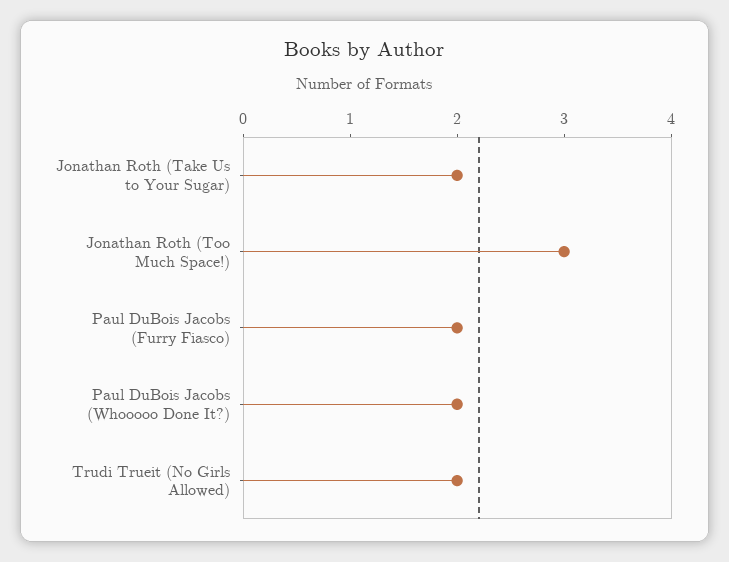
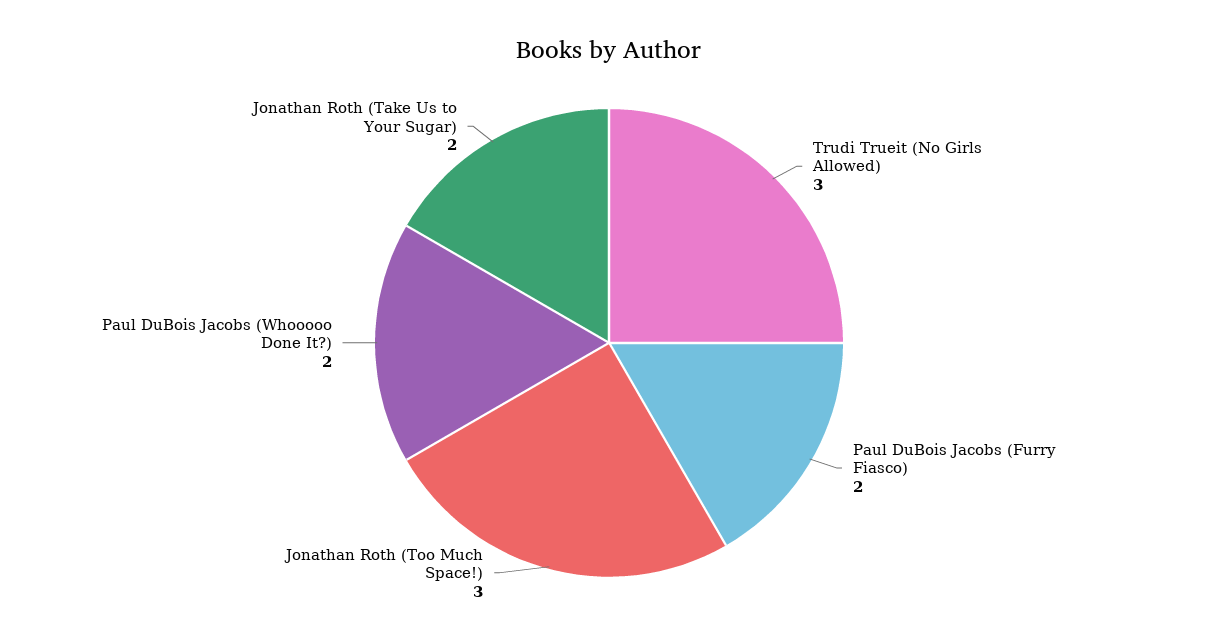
  {
    "Jonathan Roth (Take Us to Your Sugar)": 2,
    "Jonathan Roth (Too Much Space!)": 3,
    "Paul DuBois Jacobs (Furry Fiasco)": 2,
    "Paul DuBois Jacobs (Whooooo Done It?)": 2,
-   "Trudi Trueit (No Girls Allowed)": 2
+   "Trudi Trueit (No Girls Allowed)": 3
  }

